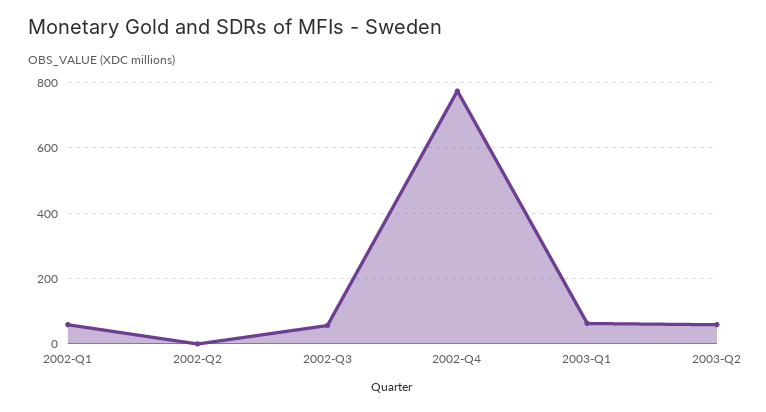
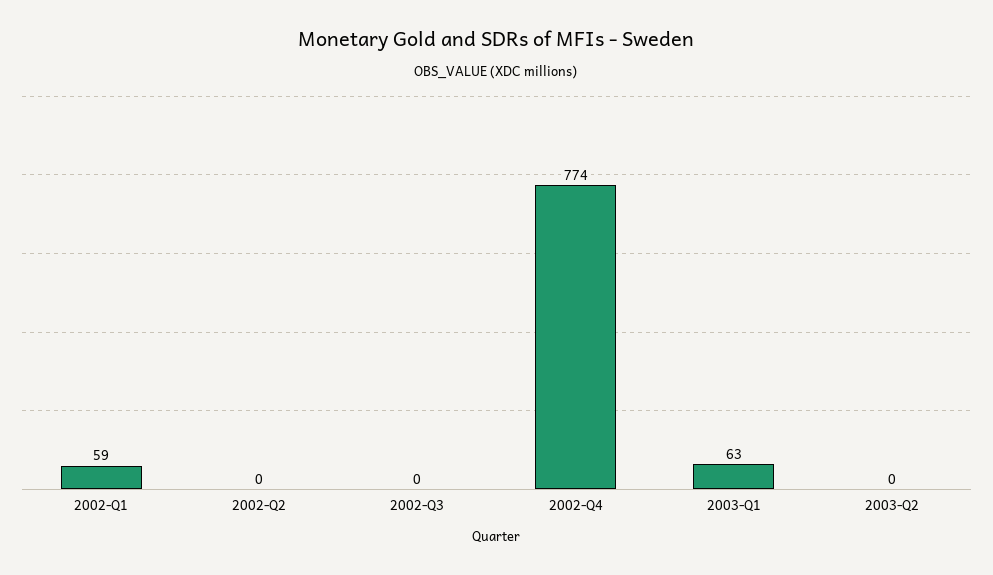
  {
    "2002-Q1": 59,
    "2002-Q2": 0,
-   "2002-Q3": 60,
+   "2002-Q3": 0,
    "2002-Q4": 774,
    "2003-Q1": 63,
-   "2003-Q2": 60
+   "2003-Q2": 0
  }

